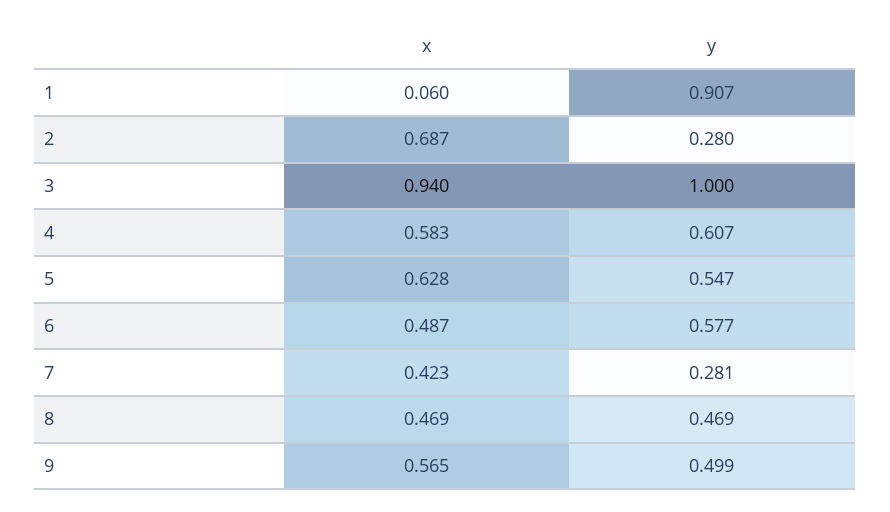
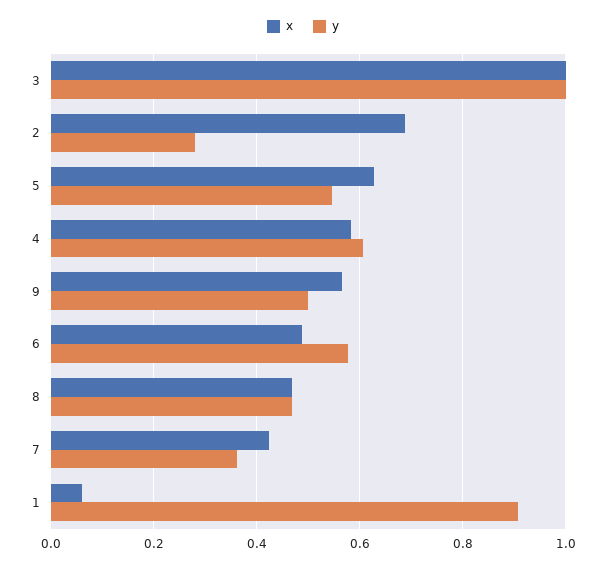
  {
    "x": {
      "1": 0.06,
      "2": 0.687,
-     "3": 0.94,
+     "3": 1,
      "4": 0.583,
      "5": 0.628,
      "6": 0.487,
      "7": 0.423,
      "8": 0.469,
      "9": 0.565
    },
    "y": {
      "1": 0.907,
      "2": 0.28,
      "3": 1,
      "4": 0.607,
      "5": 0.547,
      "6": 0.577,
-     "7": 0.281,
+     "7": 0.36,
      "8": 0.469,
      "9": 0.499
    }
  }

